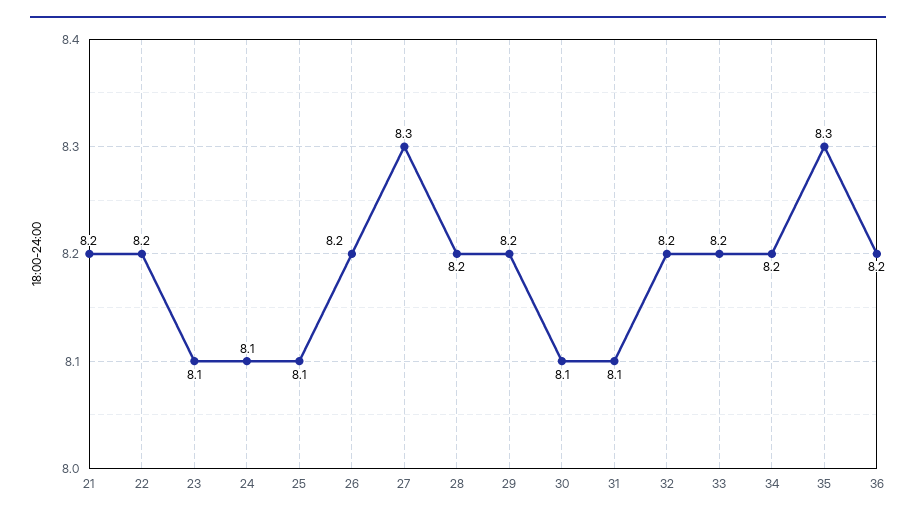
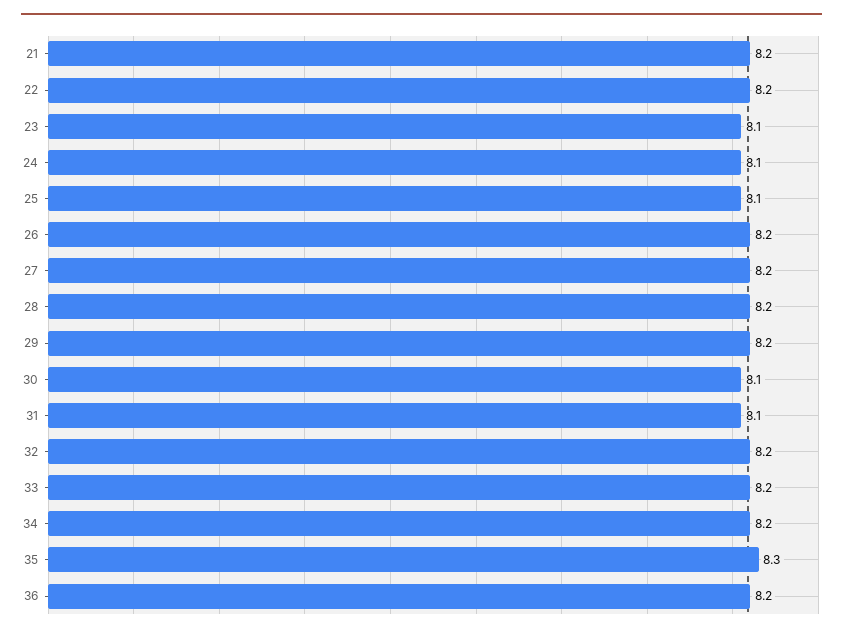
  {
    "21": 8.2,
    "22": 8.2,
    "23": 8.1,
    "24": 8.1,
    "25": 8.1,
    "26": 8.2,
-   "27": 8.3,
+   "27": 8.2,
    "28": 8.2,
    "29": 8.2,
    "30": 8.1,
    "31": 8.1,
    "32": 8.2,
    "33": 8.2,
    "34": 8.2,
    "35": 8.3,
    "36": 8.2
  }

